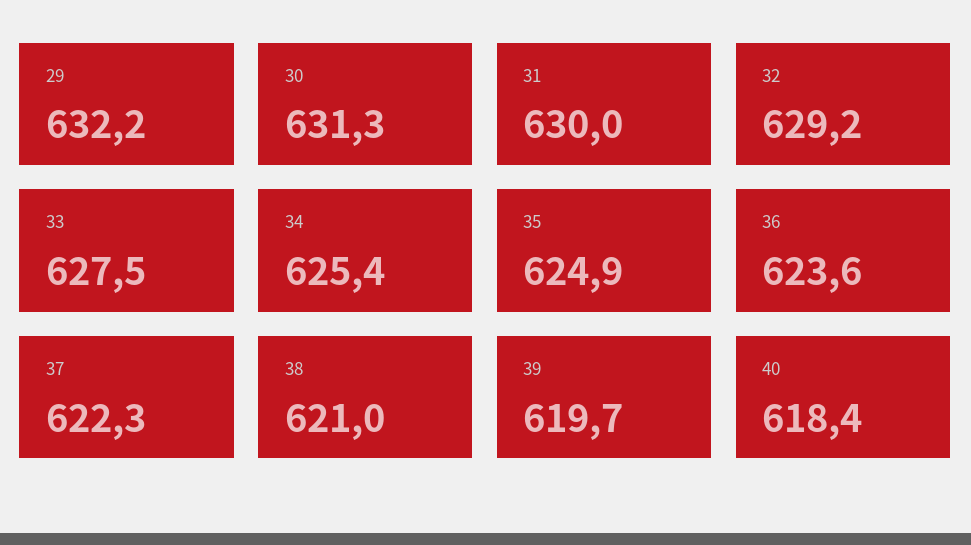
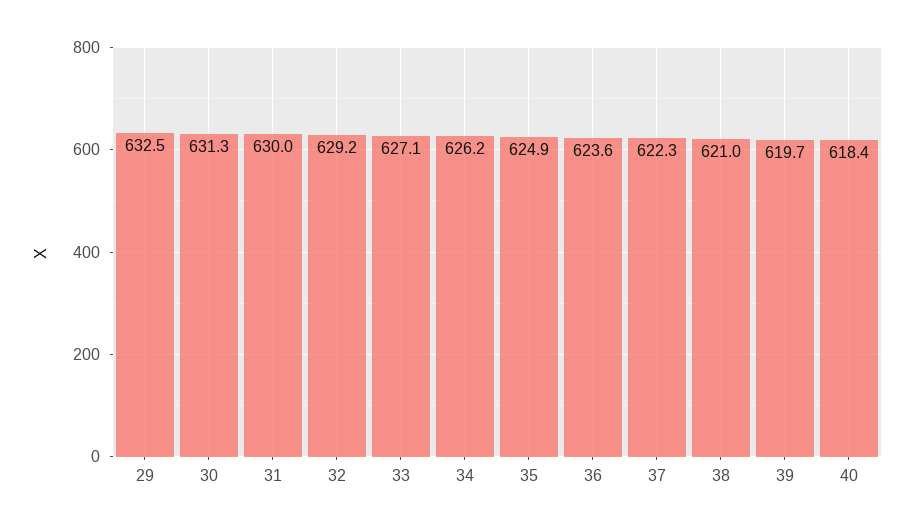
  {
-   "29": 632.2,
+   "29": 632.5,
    "30": 631.3,
    "31": 630,
    "32": 629.2,
-   "33": 627.5,
+   "33": 627.1,
-   "34": 625.4,
+   "34": 626.2,
    "35": 624.9,
    "36": 623.6,
    "37": 622.3,
    "38": 621,
    "39": 619.7,
    "40": 618.4
  }

